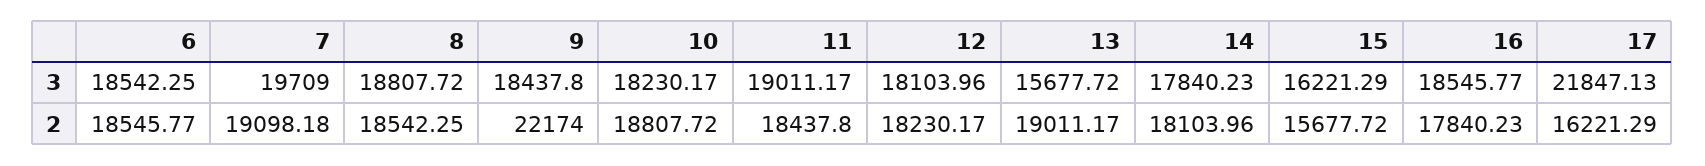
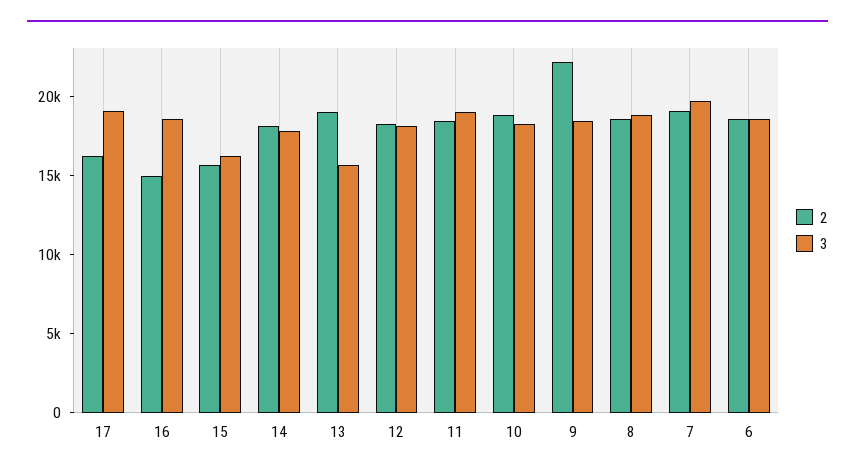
  {
    "3": {
      "6": 18542.25,
      "7": 19709,
      "8": 18807.72,
      "9": 18437.8,
      "10": 18230.17,
      "11": 19011.17,
      "12": 18103.96,
      "13": 15677.72,
      "14": 17840.23,
      "15": 16221.29,
      "16": 18545.77,
-     "17": 21847.13
+     "17": 19000
    },
    "2": {
      "6": 18545.77,
      "7": 19098.18,
      "8": 18542.25,
      "9": 22174,
      "10": 18807.72,
      "11": 18437.8,
      "12": 18230.17,
      "13": 19011.17,
      "14": 18103.96,
      "15": 15677.72,
-     "16": 17840.23,
+     "16": 15000,
      "17": 16221.29
    }
  }

